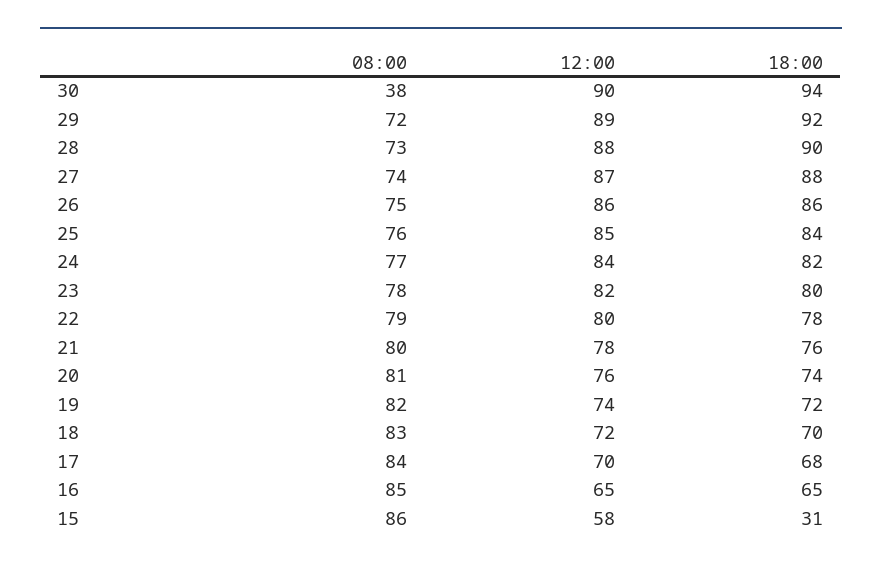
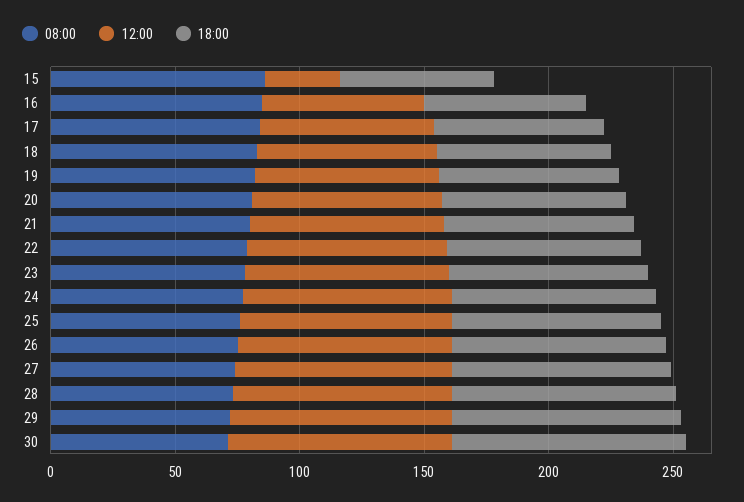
  {
    "08:00": {
-     "30": 38,
+     "30": 70,
      "29": 72,
      "28": 73,
      "27": 74,
      "26": 75,
      "25": 76,
      "24": 77,
      "23": 78,
      "22": 79,
      "21": 80,
      "20": 81,
      "19": 82,
      "18": 83,
      "17": 84,
      "16": 85,
      "15": 86
    },
    "12:00": {
      "30": 90,
      "29": 89,
      "28": 88,
      "27": 87,
      "26": 86,
      "25": 85,
      "24": 84,
      "23": 82,
      "22": 80,
      "21": 78,
      "20": 76,
      "19": 74,
      "18": 72,
      "17": 70,
      "16": 65,
-     "15": 58
+     "15": 30
    },
    "18:00": {
      "30": 94,
      "29": 92,
      "28": 90,
      "27": 88,
      "26": 86,
      "25": 84,
      "24": 82,
      "23": 80,
      "22": 78,
      "21": 76,
      "20": 74,
      "19": 72,
      "18": 70,
      "17": 68,
      "16": 65,
-     "15": 31
+     "15": 60
    }
  }

